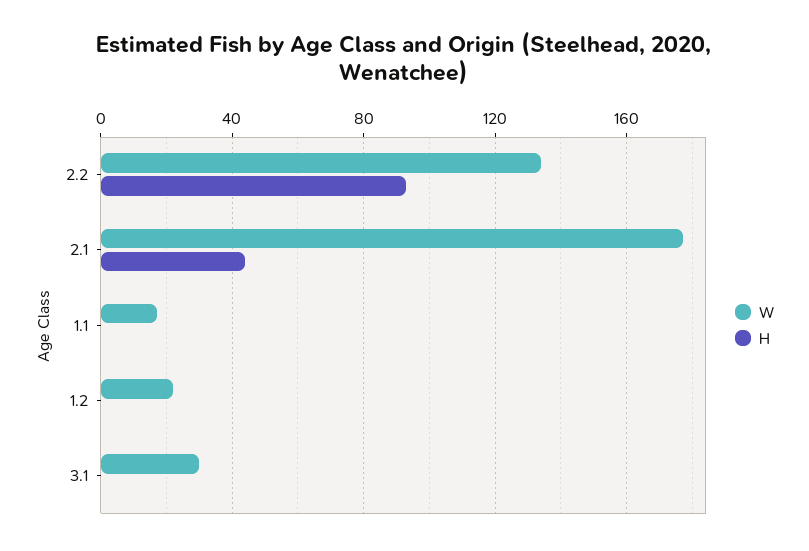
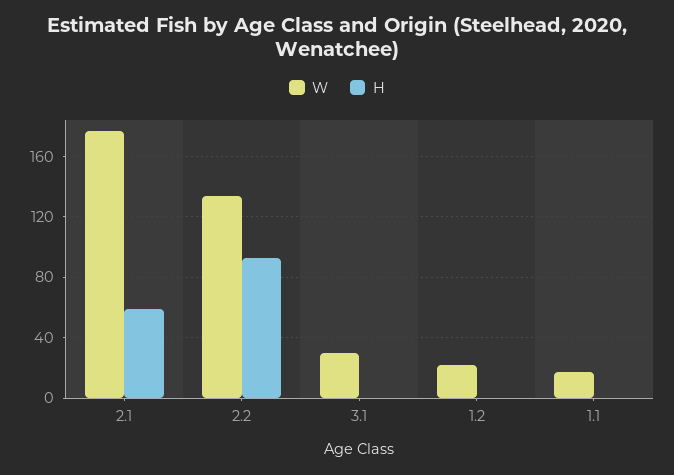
  {
    "W": {
      "2.2": 135,
      "2.1": 175,
      "1.1": 15,
      "1.2": 20,
      "3.1": 30
    },
    "H": {
      "2.2": 95,
-     "2.1": 45,
+     "2.1": 60,
      "1.1": 0,
      "1.2": 0,
      "3.1": 0
    }
  }

